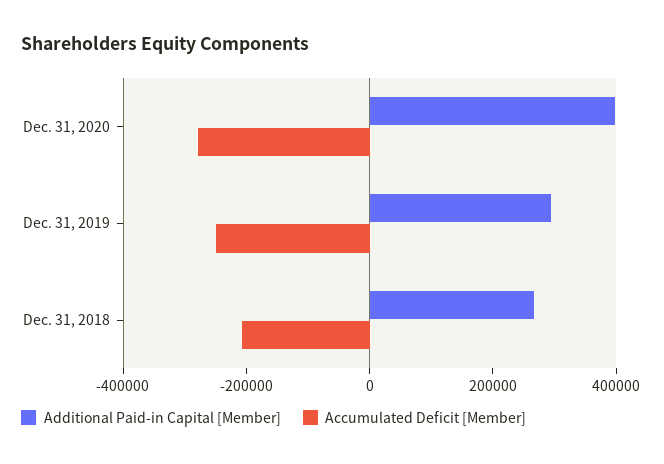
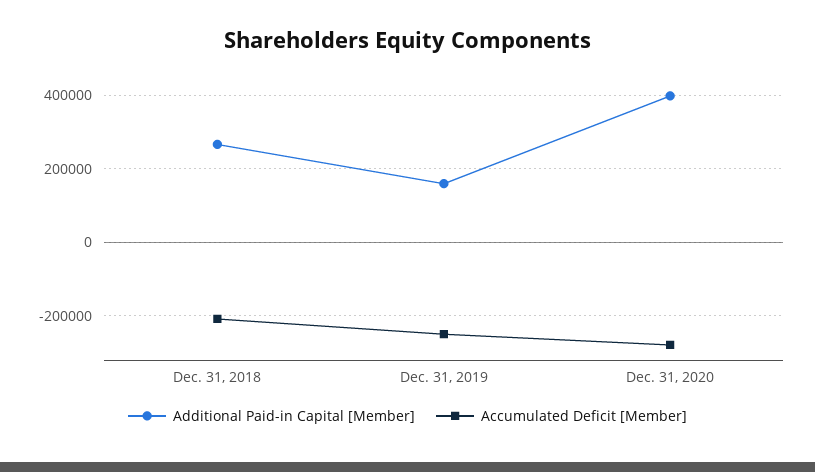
  {
    "Additional Paid-in Capital [Member]": {
      "Dec. 31, 2020": 400000,
-     "Dec. 31, 2019": 300000,
+     "Dec. 31, 2019": 160000,
      "Dec. 31, 2018": 260000
    },
    "Accumulated Deficit [Member]": {
      "Dec. 31, 2020": -280000,
      "Dec. 31, 2019": -240000,
      "Dec. 31, 2018": -200000
    }
  }

